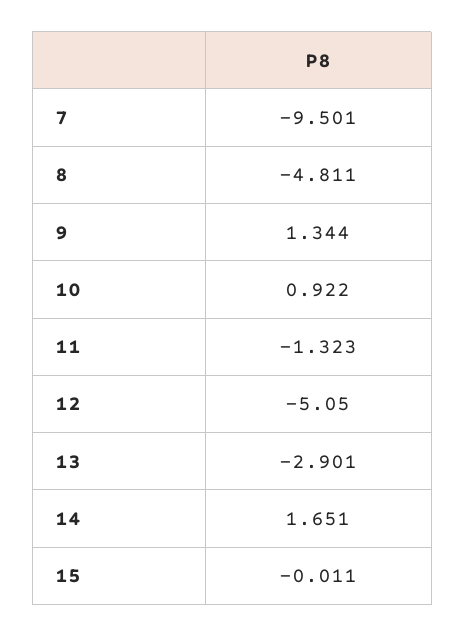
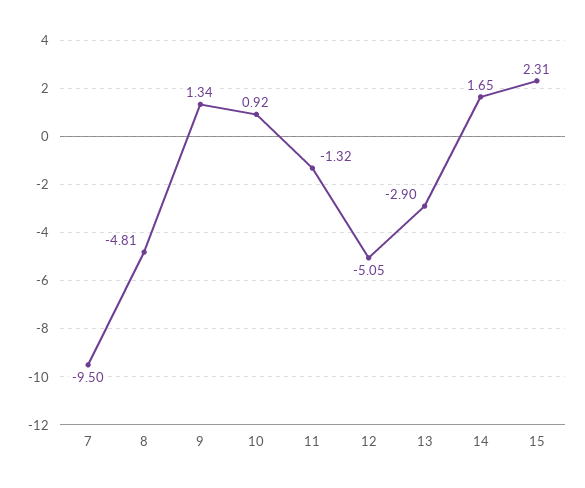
  {
    "7": -9.501,
    "8": -4.811,
    "9": 1.344,
    "10": 0.922,
    "11": -1.323,
    "12": -5.05,
    "13": -2.901,
    "14": 1.651,
-   "15": -0.011
+   "15": 2.31
  }

